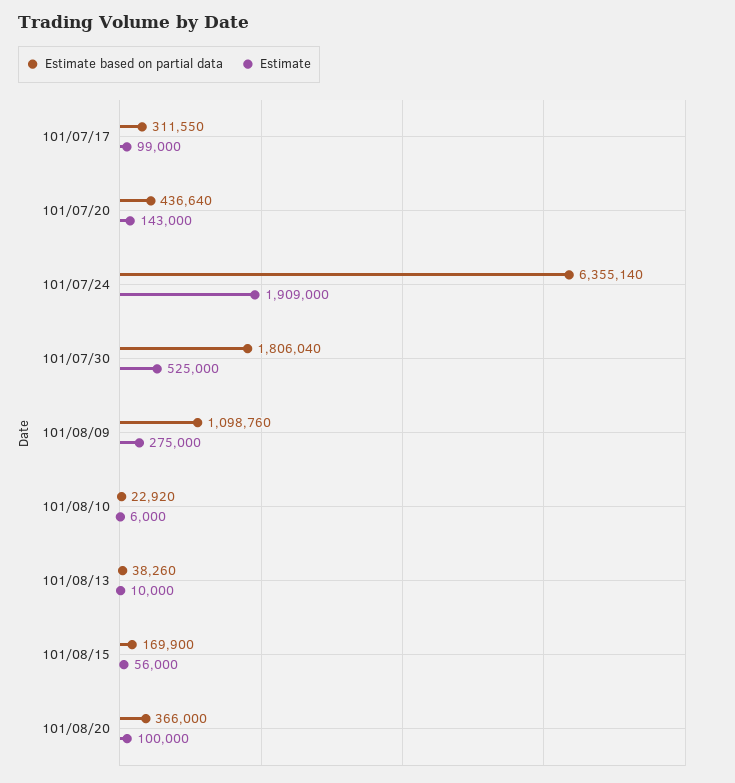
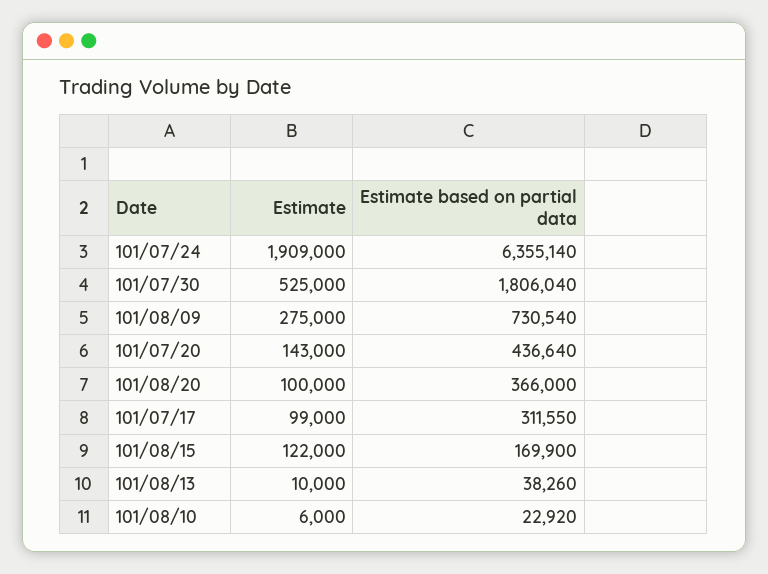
  {
    "Estimate based on partial data": {
      "101/07/17": 311550,
      "101/07/20": 436640,
      "101/07/24": 6355140,
      "101/07/30": 1806040,
-     "101/08/09": 1098760,
+     "101/08/09": 730540,
      "101/08/10": 22920,
      "101/08/13": 38260,
      "101/08/15": 169900,
      "101/08/20": 366000
    },
    "Estimate": {
      "101/07/17": 99000,
      "101/07/20": 143000,
      "101/07/24": 1909000,
      "101/07/30": 525000,
      "101/08/09": 275000,
      "101/08/10": 6000,
      "101/08/13": 10000,
-     "101/08/15": 56000,
+     "101/08/15": 122000,
      "101/08/20": 100000
    }
  }

